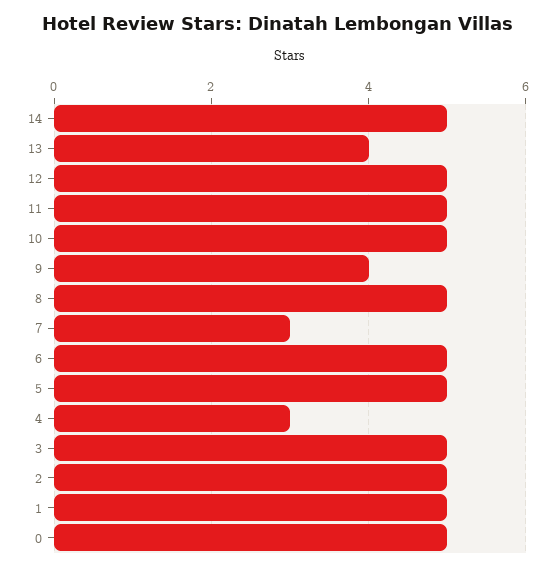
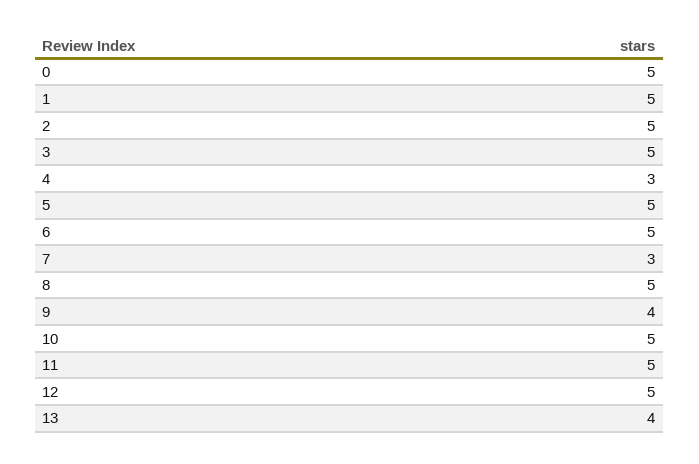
  {
-   "14": 5,
    "13": 4,
    "12": 5,
    "11": 5,
    "10": 5,
    "9": 4,
    "8": 5,
    "7": 3,
    "6": 5,
    "5": 5,
    "4": 3,
    "3": 5,
    "2": 5,
    "1": 5,
    "0": 5
  }

